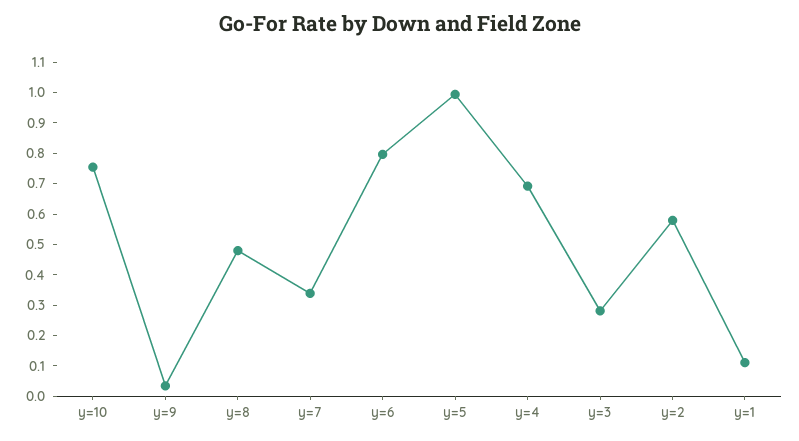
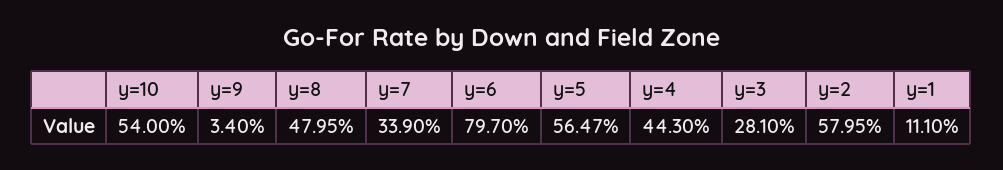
  {
-   "y=10": 0.75,
+   "y=10": 0.54,
    "y=9": 0.034,
    "y=8": 0.4795,
    "y=7": 0.339,
    "y=6": 0.797,
-   "y=5": 1,
+   "y=5": 0.5647,
-   "y=4": 0.7,
+   "y=4": 0.443,
    "y=3": 0.281,
    "y=2": 0.5795,
    "y=1": 0.111
  }

